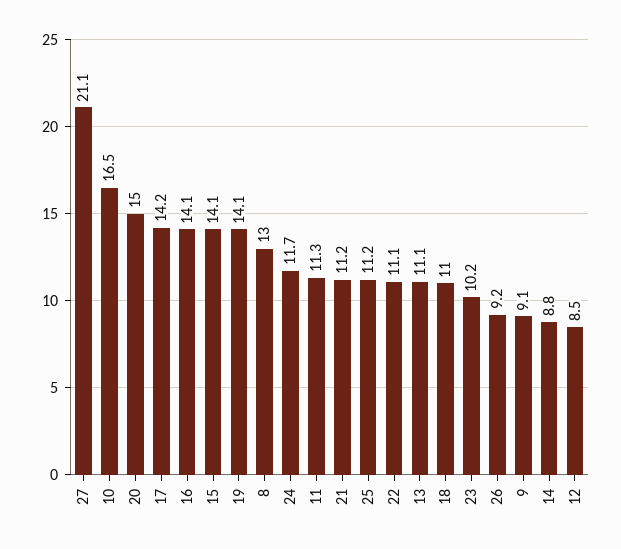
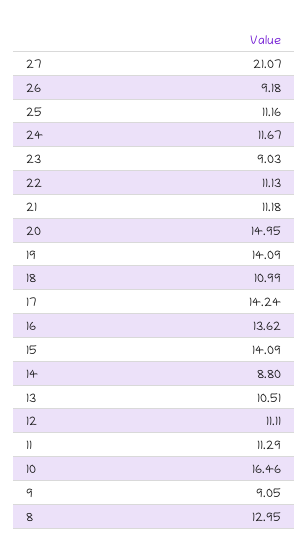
  {
    "27": 21.07,
    "10": 16.46,
    "20": 14.95,
    "17": 14.24,
-   "16": 14.1,
+   "16": 13.62,
    "15": 14.09,
    "19": 14.09,
    "8": 12.95,
    "24": 11.67,
    "11": 11.29,
    "21": 11.18,
    "25": 11.16,
    "22": 11.13,
-   "13": 11.1,
+   "13": 10.51,
    "18": 10.99,
-   "23": 10.2,
+   "23": 9.03,
    "26": 9.18,
    "9": 9.05,
    "14": 8.8,
-   "12": 8.5
+   "12": 11.11
  }

